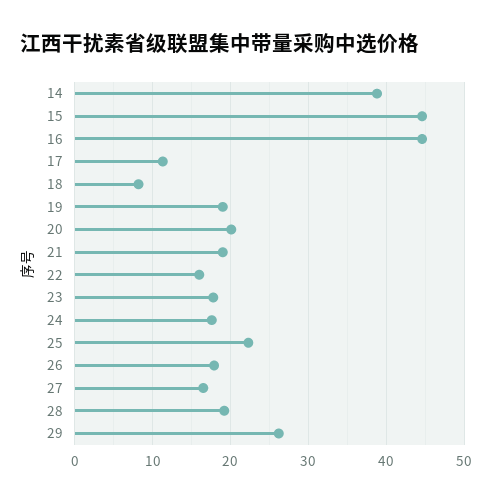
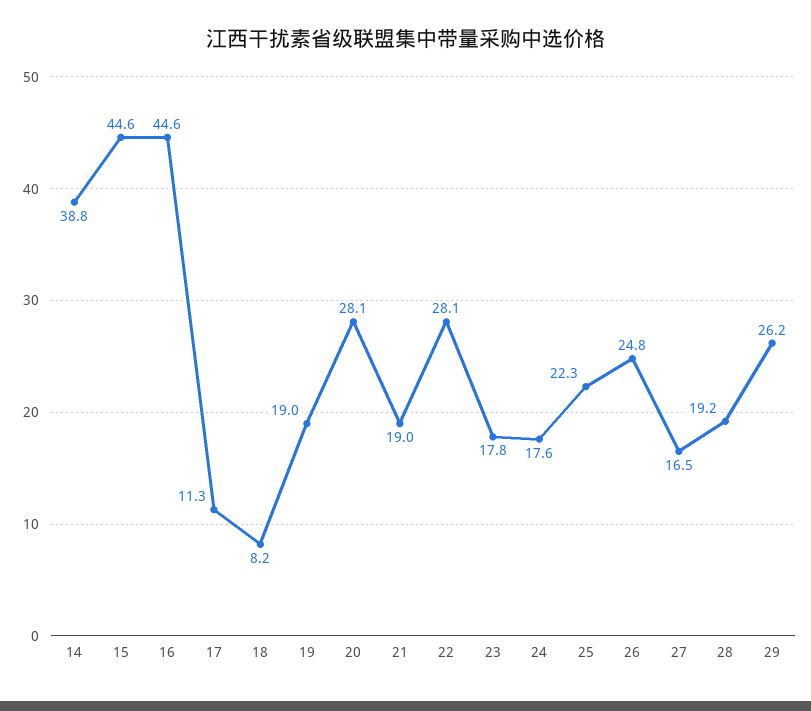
  {
    "14": 38.8,
    "15": 44.6,
    "16": 44.6,
    "17": 11.3,
    "18": 8.2,
    "19": 19,
-   "20": 20,
+   "20": 28.1,
    "21": 19,
-   "22": 16,
+   "22": 28.1,
    "23": 17.8,
    "24": 17.6,
    "25": 22.3,
-   "26": 18,
+   "26": 24.8,
    "27": 16.5,
    "28": 19.2,
    "29": 26.2
  }

